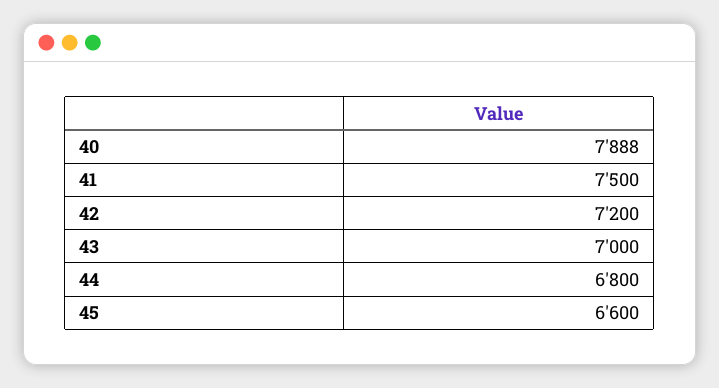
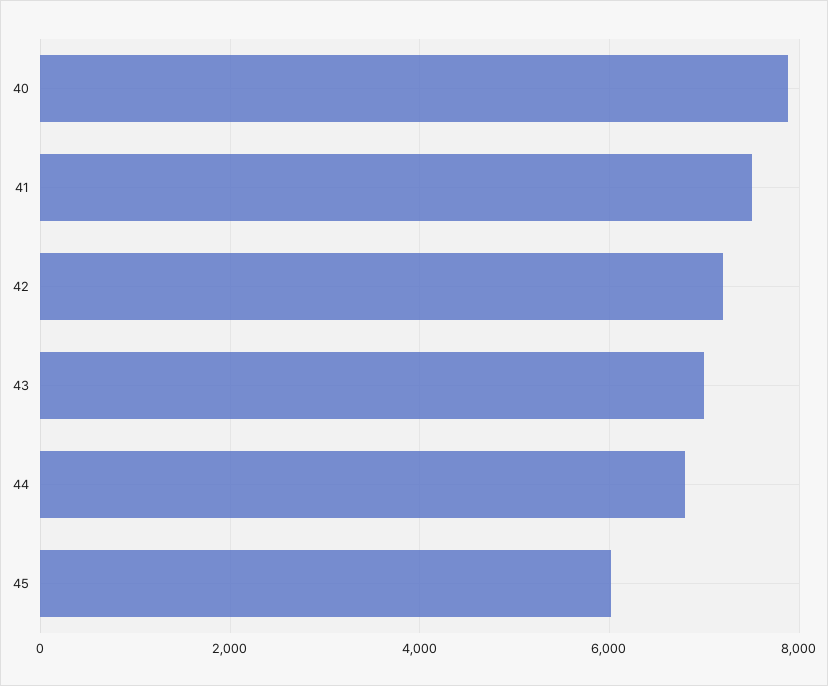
  {
    "40": 7888,
    "41": 7500,
    "42": 7200,
    "43": 7000,
    "44": 6800,
-   "45": 6600
+   "45": 6000
  }

